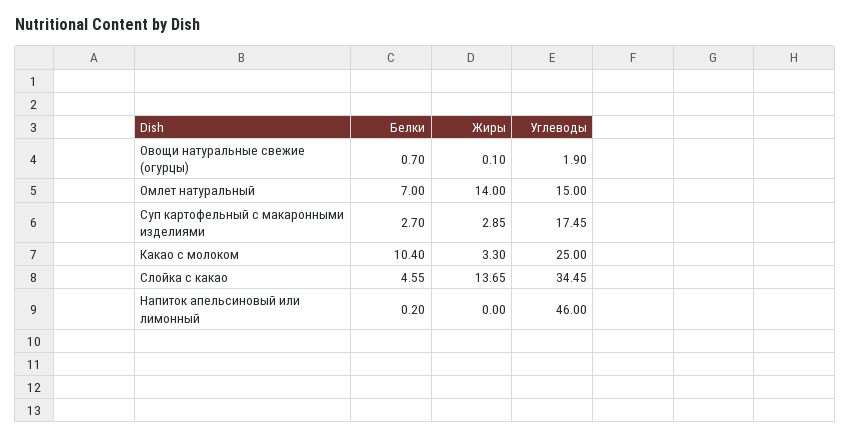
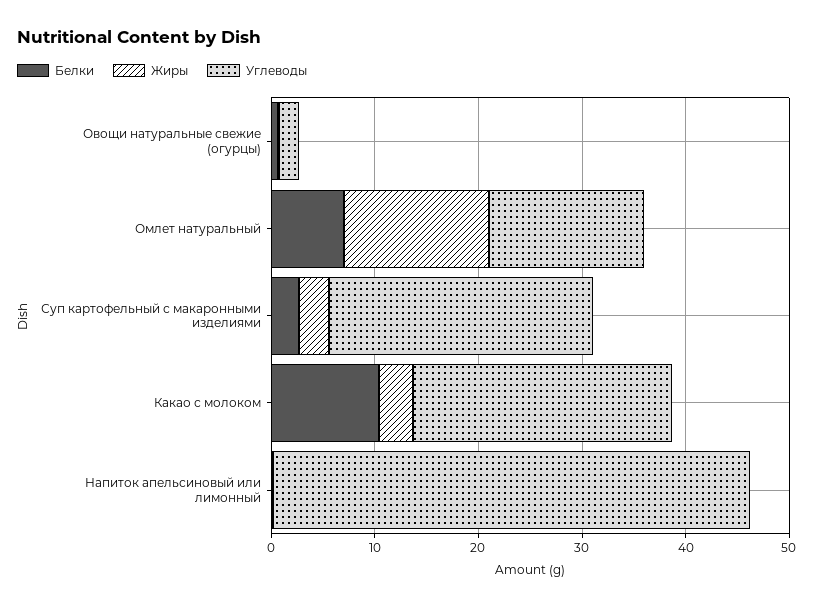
  {
    "Белки": {
      "Овощи натуральные свежие (огурцы)": 0.7,
      "Омлет натуральный": 7,
      "Суп картофельный с макаронными изделиями": 2.7,
      "Какао с молоком": 10.4,
-     "Слойка с какао": 4.55,
      "Напиток апельсиновый или лимонный": 0.2
    },
    "Жиры": {
      "Овощи натуральные свежие (огурцы)": 0.1,
      "Омлет натуральный": 14,
      "Суп картофельный с макаронными изделиями": 2.85,
      "Какао с молоком": 3.3,
-     "Слойка с какао": 13.65,
      "Напиток апельсиновый или лимонный": 0
    },
    "Углеводы": {
      "Овощи натуральные свежие (огурцы)": 1.9,
      "Омлет натуральный": 15,
-     "Суп картофельный с макаронными изделиями": 17.45,
+     "Суп картофельный с макаронными изделиями": 26,
      "Какао с молоком": 25,
-     "Слойка с какао": 34.45,
      "Напиток апельсиновый или лимонный": 46
    }
  }

